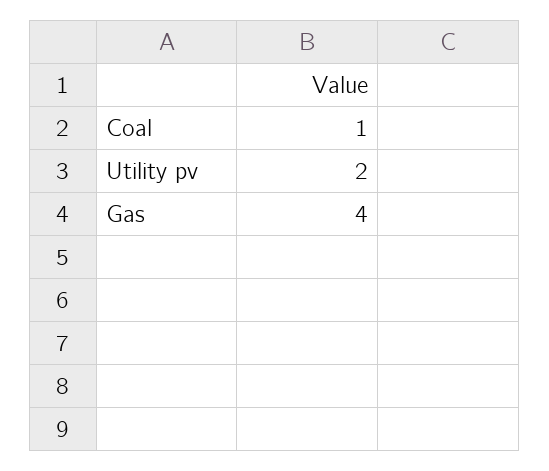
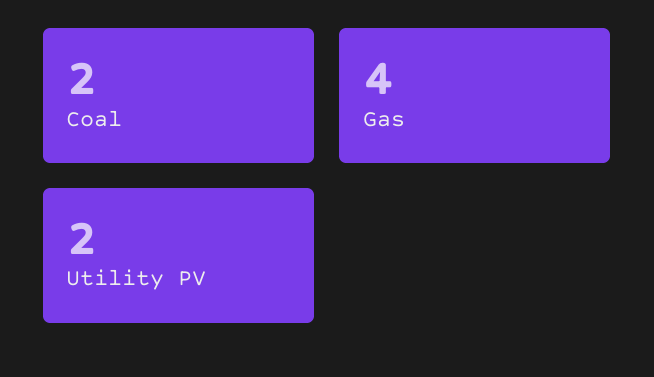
  {
-   "Coal": 1,
+   "Coal": 2,
    "Utility pv": 2,
    "Gas": 4
  }

